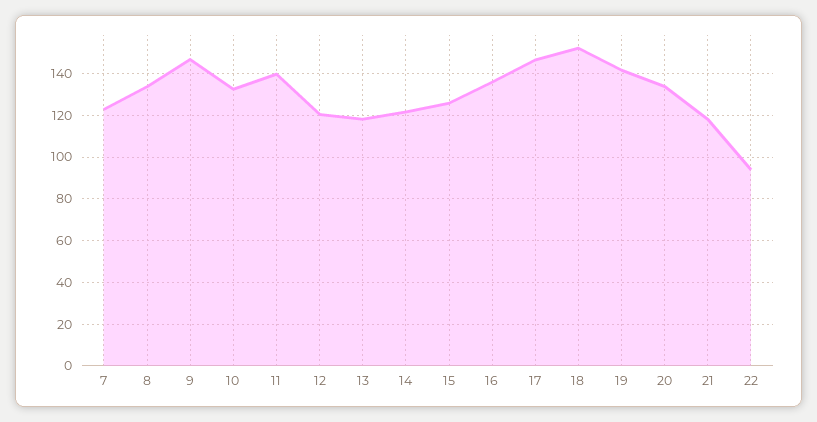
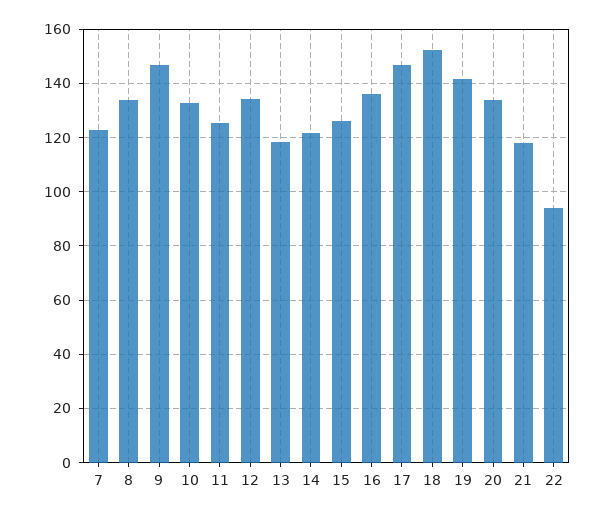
  {
    "7": 122.5,
    "8": 135,
    "9": 147.5,
    "10": 132.5,
-   "11": 140,
+   "11": 125,
-   "12": 120,
+   "12": 135,
    "13": 117.5,
    "14": 122.5,
    "15": 125,
    "16": 135,
    "17": 147.5,
    "18": 152.5,
    "19": 142.5,
    "20": 135,
    "21": 117.5,
    "22": 95
  }

